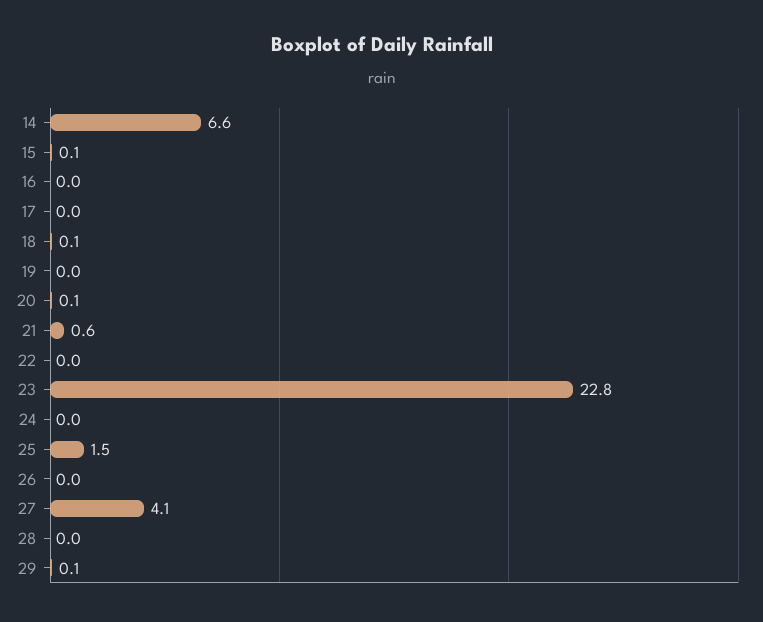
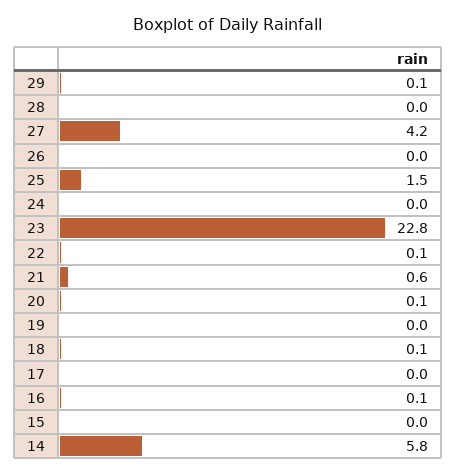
  {
-   "14": 6.6,
+   "14": 5.8,
-   "15": 0.1,
+   "15": 0,
-   "16": 0,
+   "16": 0.1,
    "17": 0,
    "18": 0.1,
    "19": 0,
    "20": 0.1,
    "21": 0.6,
-   "22": 0,
+   "22": 0.1,
    "23": 22.8,
    "24": 0,
    "25": 1.5,
    "26": 0,
-   "27": 4.1,
+   "27": 4.2,
    "28": 0,
    "29": 0.1
  }

